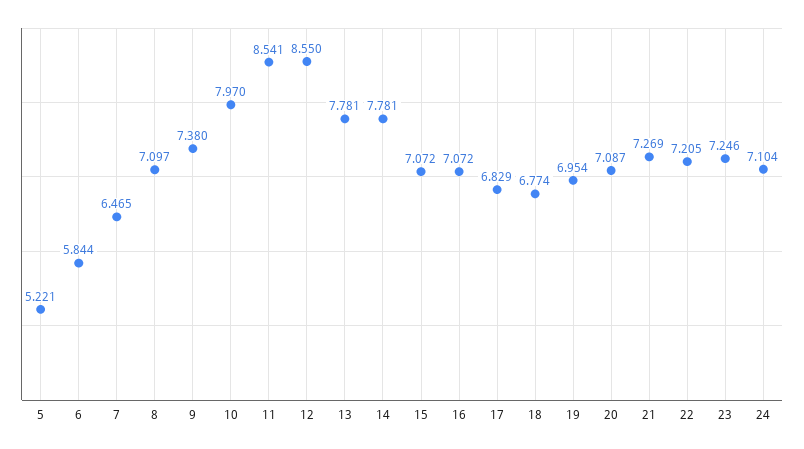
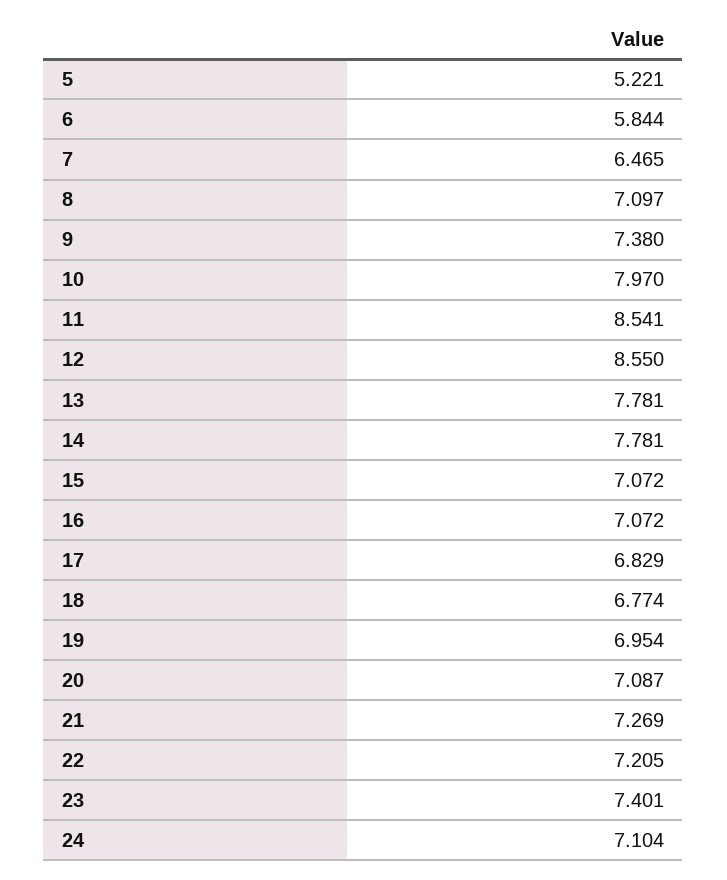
  {
    "5": 5.221,
    "6": 5.844,
    "7": 6.465,
    "8": 7.097,
    "9": 7.38,
    "10": 7.97,
    "11": 8.541,
    "12": 8.55,
    "13": 7.781,
    "14": 7.781,
    "15": 7.072,
    "16": 7.072,
    "17": 6.829,
    "18": 6.774,
    "19": 6.954,
    "20": 7.087,
    "21": 7.269,
    "22": 7.205,
-   "23": 7.246,
+   "23": 7.401,
    "24": 7.104
  }

